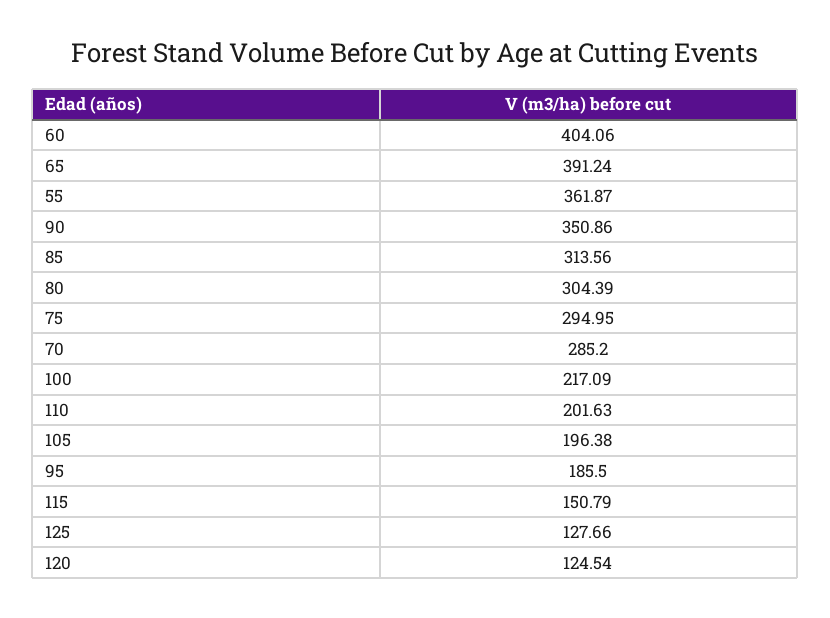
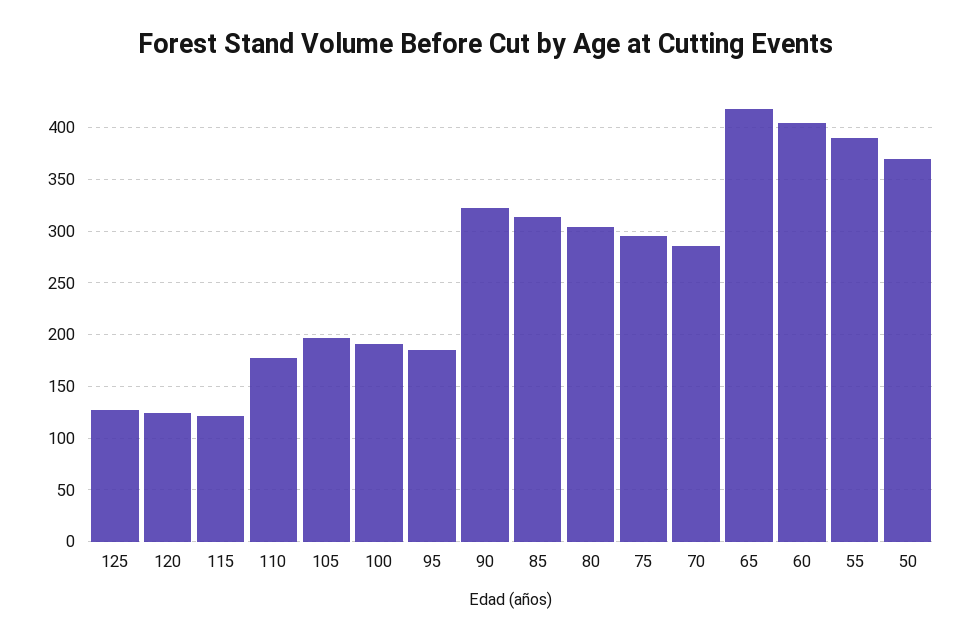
  {
    "60": 404.06,
-   "65": 391.24,
+   "65": 420,
-   "55": 361.87,
+   "55": 390,
-   "90": 350.86,
+   "90": 320,
    "85": 313.56,
    "80": 304.39,
    "75": 294.95,
    "70": 285.2,
-   "100": 217.09,
+   "100": 190,
-   "110": 201.63,
+   "110": 180,
    "105": 196.38,
    "95": 185.5,
-   "115": 150.79,
+   "115": 120,
    "125": 127.66,
-   "120": 124.54
+   "120": 124.54,
+   "50": 370
  }

